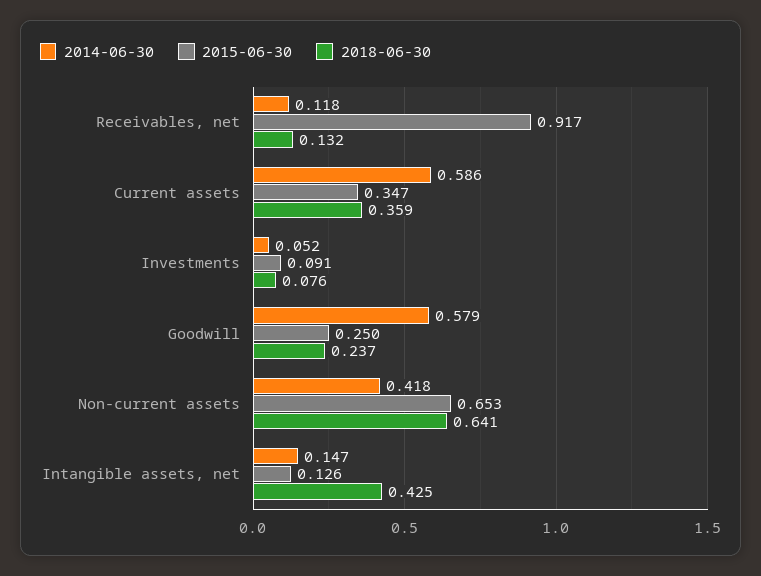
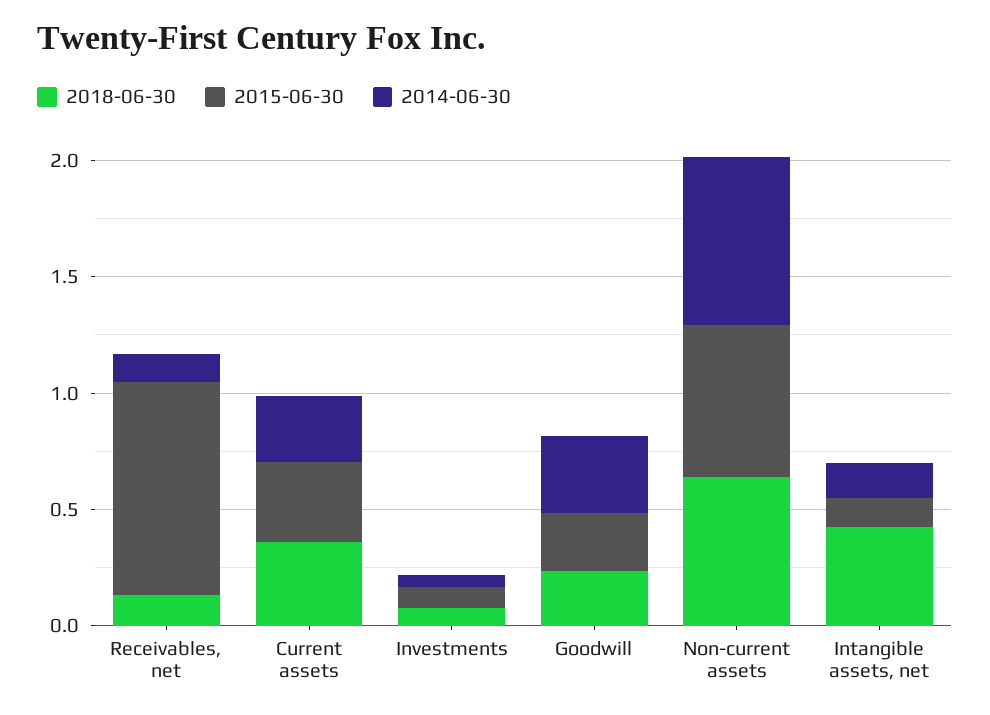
  {
    "2014-06-30": {
      "Receivables, net": 0.118,
-     "Current assets": 0.586,
+     "Current assets": 0.3,
      "Investments": 0.052,
-     "Goodwill": 0.579,
+     "Goodwill": 0.3,
-     "Non-current assets": 0.418,
+     "Non-current assets": 0.7,
      "Intangible assets, net": 0.147
    },
    "2015-06-30": {
      "Receivables, net": 0.917,
      "Current assets": 0.347,
      "Investments": 0.091,
      "Goodwill": 0.25,
      "Non-current assets": 0.653,
      "Intangible assets, net": 0.126
    },
    "2018-06-30": {
      "Receivables, net": 0.132,
      "Current assets": 0.359,
      "Investments": 0.076,
      "Goodwill": 0.237,
      "Non-current assets": 0.641,
      "Intangible assets, net": 0.425
    }
  }

